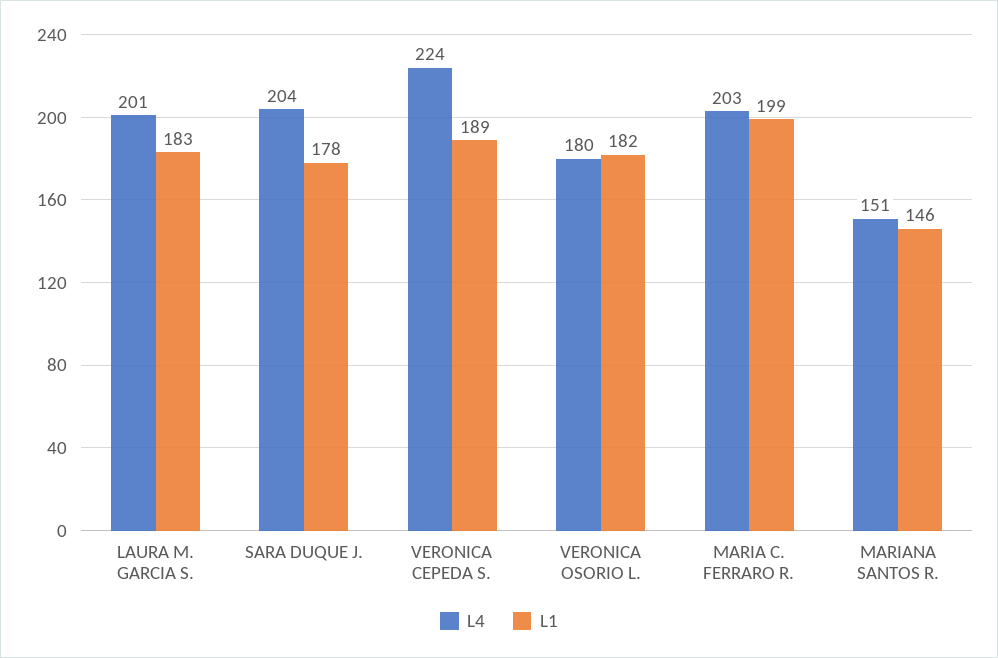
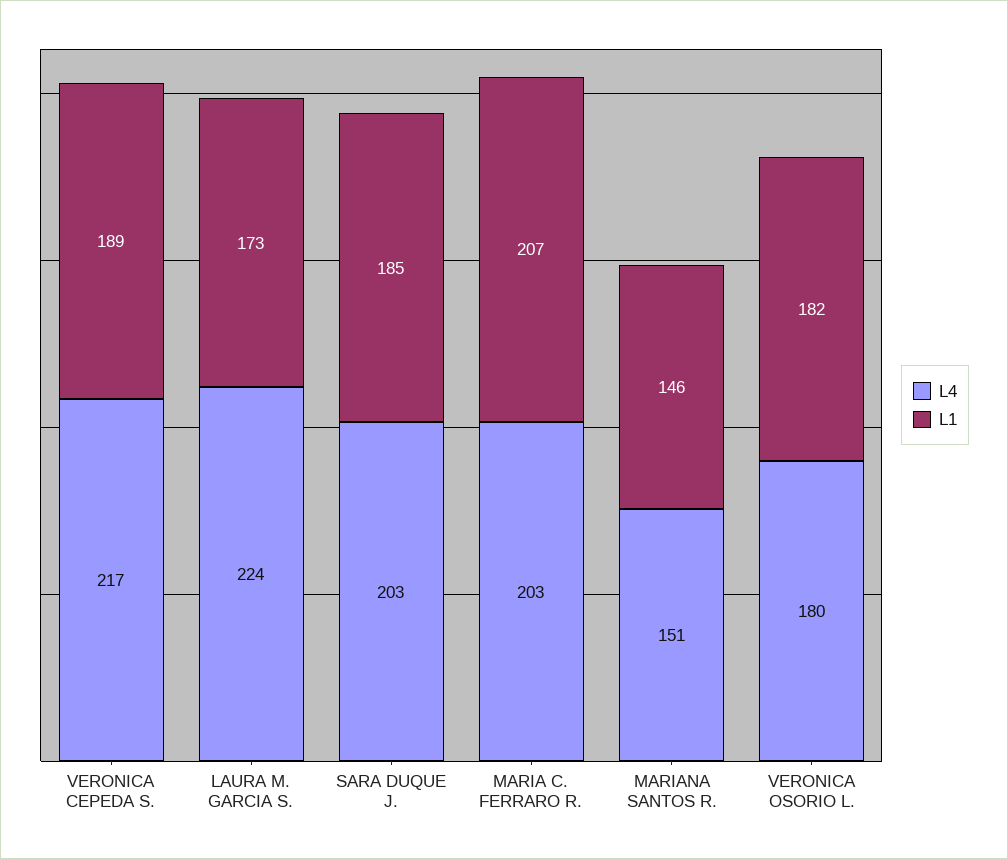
  {
    "L4": {
-     "LAURA M. GARCIA S.": 201,
+     "LAURA M. GARCIA S.": 224,
-     "SARA DUQUE J.": 204,
+     "SARA DUQUE J.": 203,
-     "VERONICA CEPEDA S.": 224,
+     "VERONICA CEPEDA S.": 217,
      "VERONICA OSORIO L.": 180,
      "MARIA C. FERRARO R.": 203,
      "MARIANA SANTOS R.": 151
    },
    "L1": {
-     "LAURA M. GARCIA S.": 183,
+     "LAURA M. GARCIA S.": 173,
-     "SARA DUQUE J.": 178,
+     "SARA DUQUE J.": 185,
      "VERONICA CEPEDA S.": 189,
      "VERONICA OSORIO L.": 182,
-     "MARIA C. FERRARO R.": 199,
+     "MARIA C. FERRARO R.": 207,
      "MARIANA SANTOS R.": 146
    }
  }

